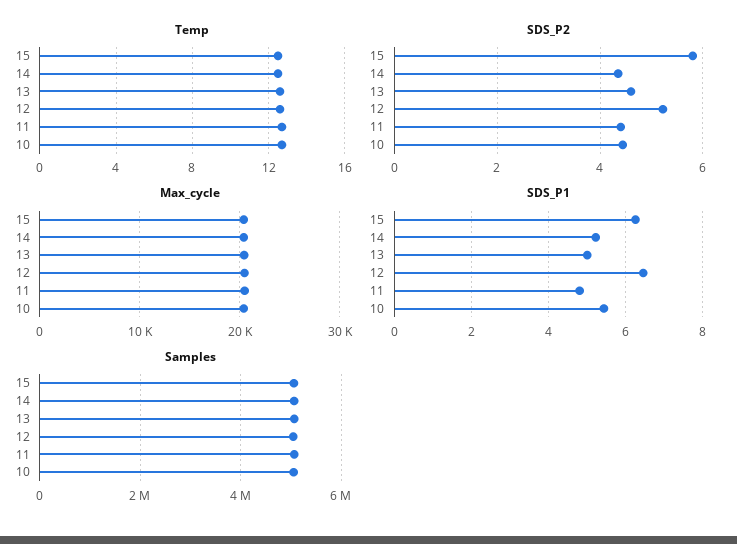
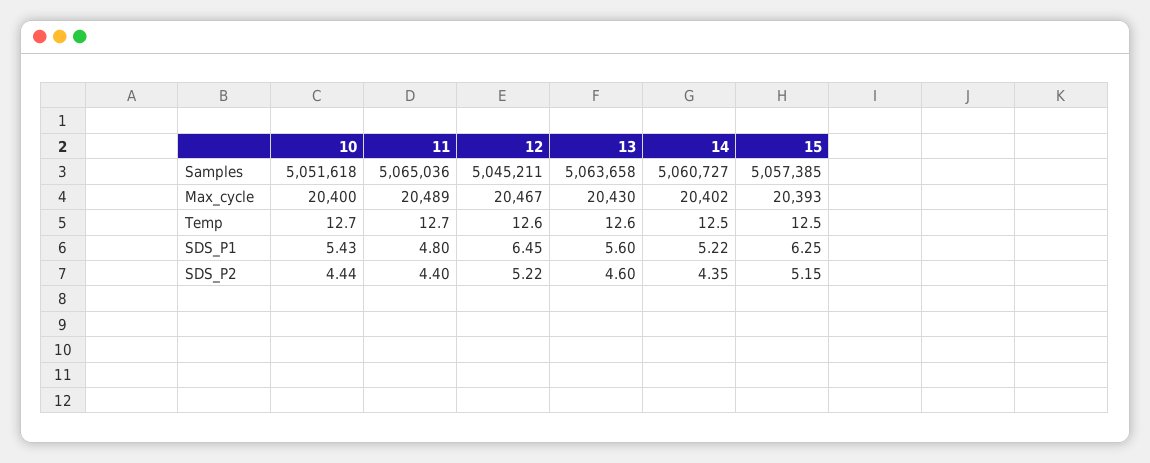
  {
    "Temp": {
      "15": 12.5,
      "14": 12.5,
      "13": 12.6,
      "12": 12.6,
      "11": 12.7,
      "10": 12.7
    },
    "SDS_P2": {
-     "15": 5.8,
+     "15": 5.15,
      "14": 4.35,
      "13": 4.6,
      "12": 5.22,
      "11": 4.4,
      "10": 4.44
    },
    "Max_cycle": {
      "15": 20393,
      "14": 20402,
      "13": 20430,
      "12": 20467,
      "11": 20489,
      "10": 20400
    },
    "SDS_P1": {
      "15": 6.25,
      "14": 5.22,
-     "13": 5,
+     "13": 5.6,
      "12": 6.45,
      "11": 4.8,
      "10": 5.43
    },
    "Samples": {
      "15": 5057385,
      "14": 5060727,
      "13": 5063658,
      "12": 5045211,
      "11": 5065036,
      "10": 5051618
    }
  }

